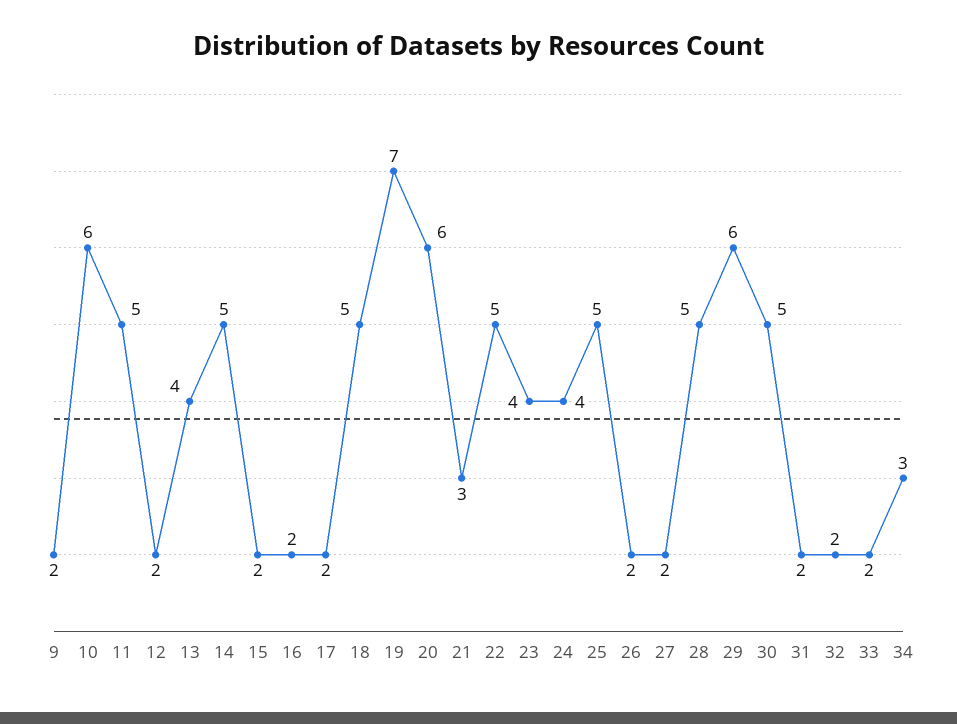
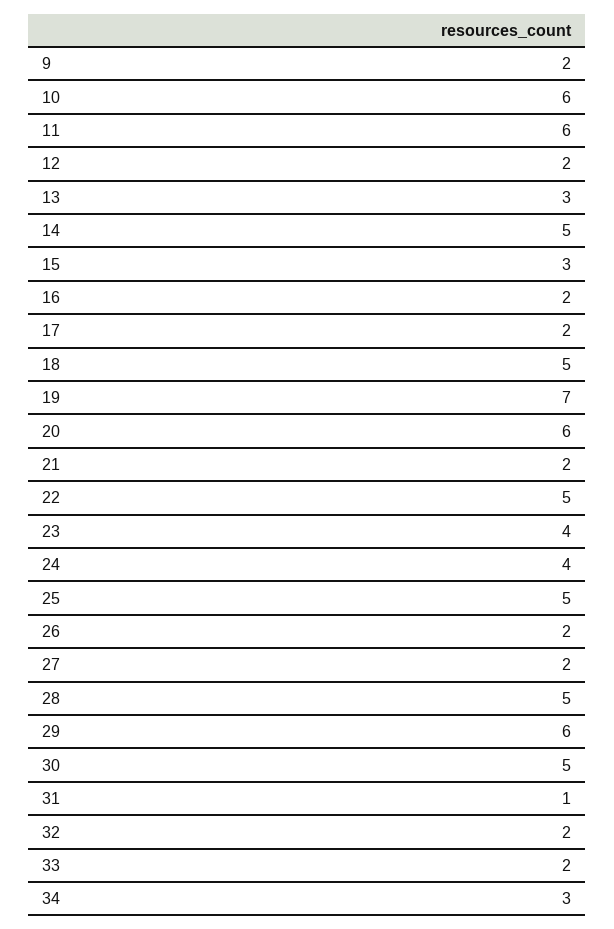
  {
    "9": 2,
    "10": 6,
-   "11": 5,
+   "11": 6,
    "12": 2,
-   "13": 4,
+   "13": 3,
    "14": 5,
-   "15": 2,
+   "15": 3,
    "16": 2,
    "17": 2,
    "18": 5,
    "19": 7,
    "20": 6,
-   "21": 3,
+   "21": 2,
    "22": 5,
    "23": 4,
    "24": 4,
    "25": 5,
    "26": 2,
    "27": 2,
    "28": 5,
    "29": 6,
    "30": 5,
-   "31": 2,
+   "31": 1,
    "32": 2,
    "33": 2,
    "34": 3
  }

